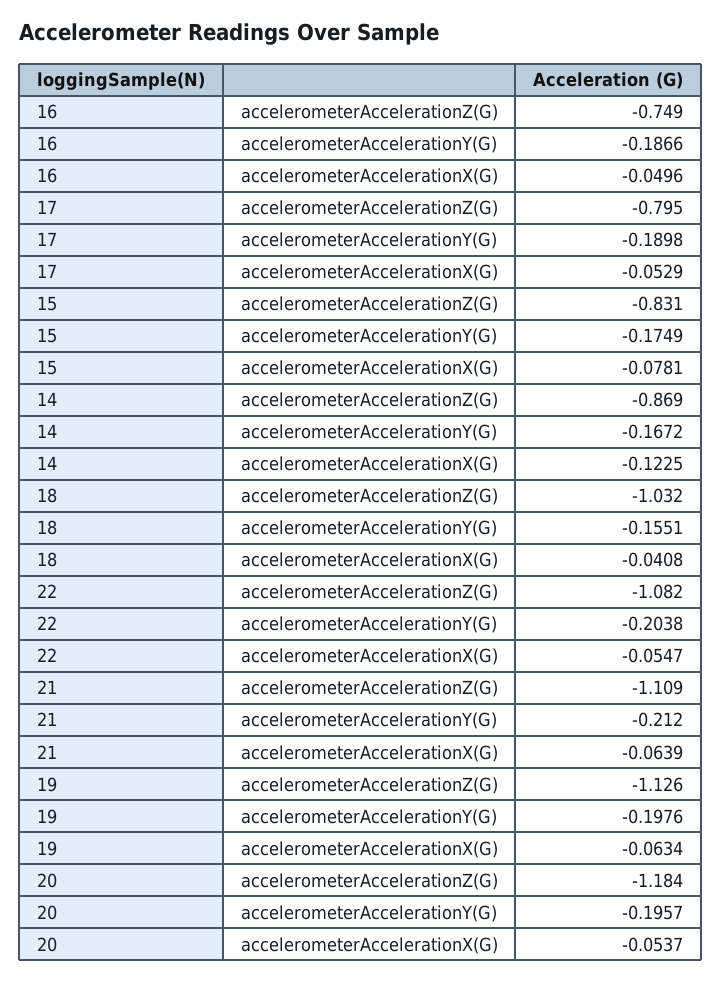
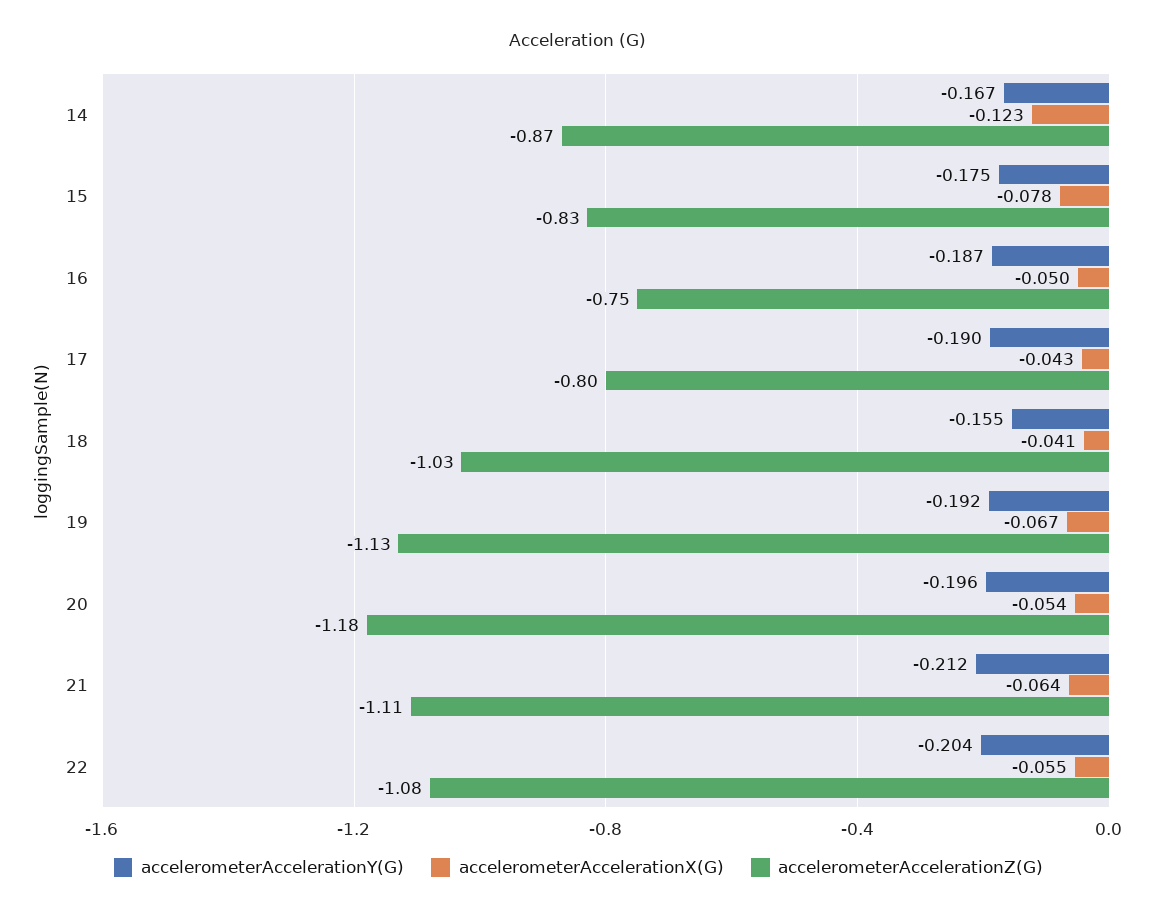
  {
    "accelerometerAccelerationZ(G)": {
      "16": -0.749,
      "17": -0.795,
      "15": -0.831,
      "14": -0.869,
      "18": -1.032,
      "22": -1.082,
      "21": -1.109,
      "19": -1.126,
      "20": -1.184
    },
    "accelerometerAccelerationY(G)": {
      "16": -0.1866,
      "17": -0.1898,
      "15": -0.1749,
      "14": -0.1672,
      "18": -0.1551,
      "22": -0.2038,
      "21": -0.212,
-     "19": -0.1976,
+     "19": -0.192,
      "20": -0.1957
    },
    "accelerometerAccelerationX(G)": {
      "16": -0.0496,
-     "17": -0.0529,
+     "17": -0.043,
      "15": -0.0781,
      "14": -0.1225,
      "18": -0.0408,
      "22": -0.0547,
      "21": -0.0639,
-     "19": -0.0634,
+     "19": -0.067,
      "20": -0.0537
    }
  }

